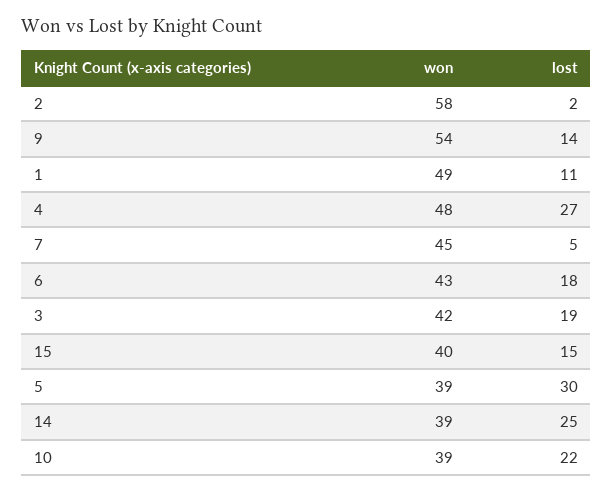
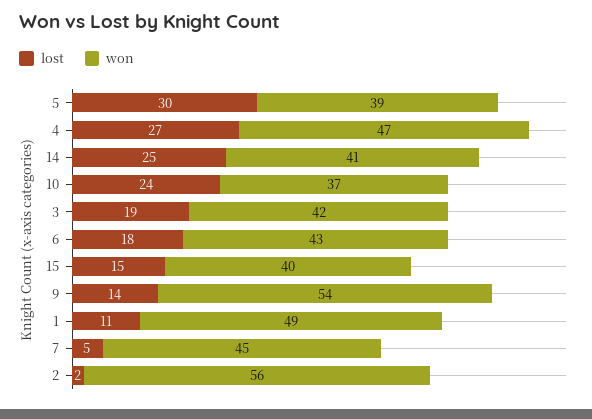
  {
    "won": {
-     "2": 58,
+     "2": 56,
      "9": 54,
      "1": 49,
-     "4": 48,
+     "4": 47,
      "7": 45,
      "6": 43,
      "3": 42,
      "15": 40,
      "5": 39,
-     "14": 39,
+     "14": 41,
-     "10": 39
+     "10": 37
    },
    "lost": {
      "2": 2,
      "9": 14,
      "1": 11,
      "4": 27,
      "7": 5,
      "6": 18,
      "3": 19,
      "15": 15,
      "5": 30,
      "14": 25,
-     "10": 22
+     "10": 24
    }
  }

